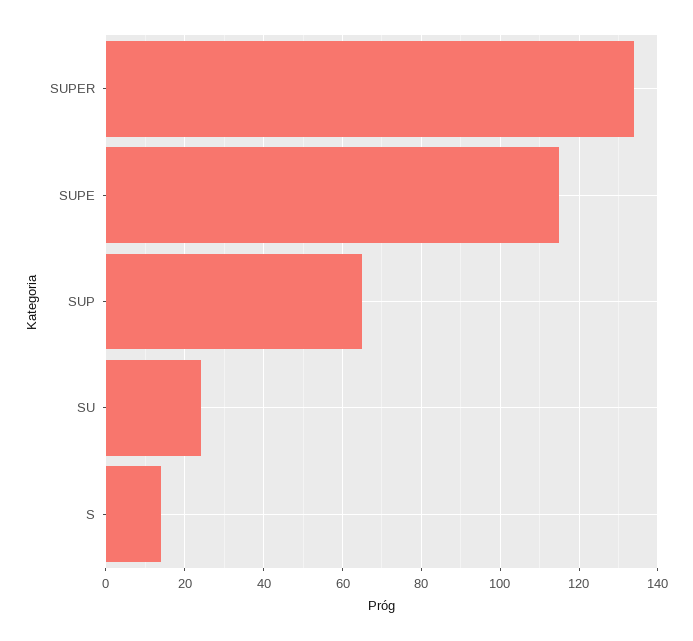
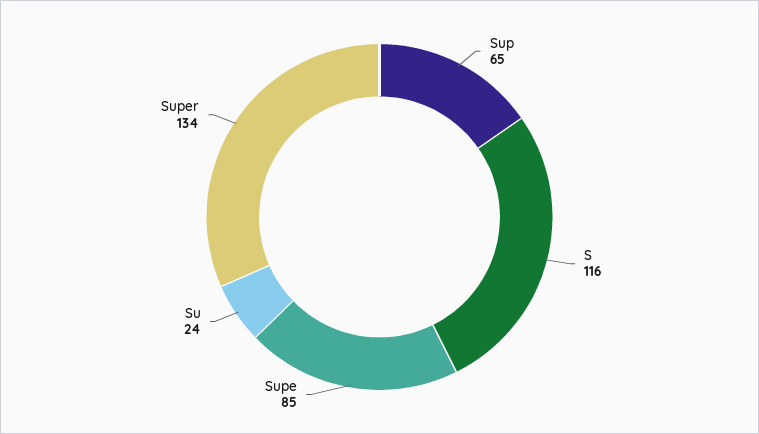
  {
    "SUPER": 134,
-   "SUPE": 115,
+   "SUPE": 85,
    "SUP": 65,
    "SU": 24,
-   "S": 15
+   "S": 116
  }

